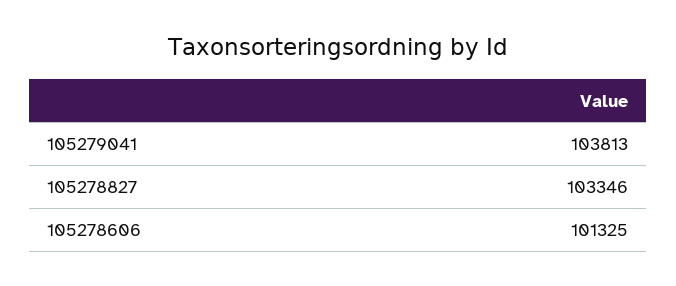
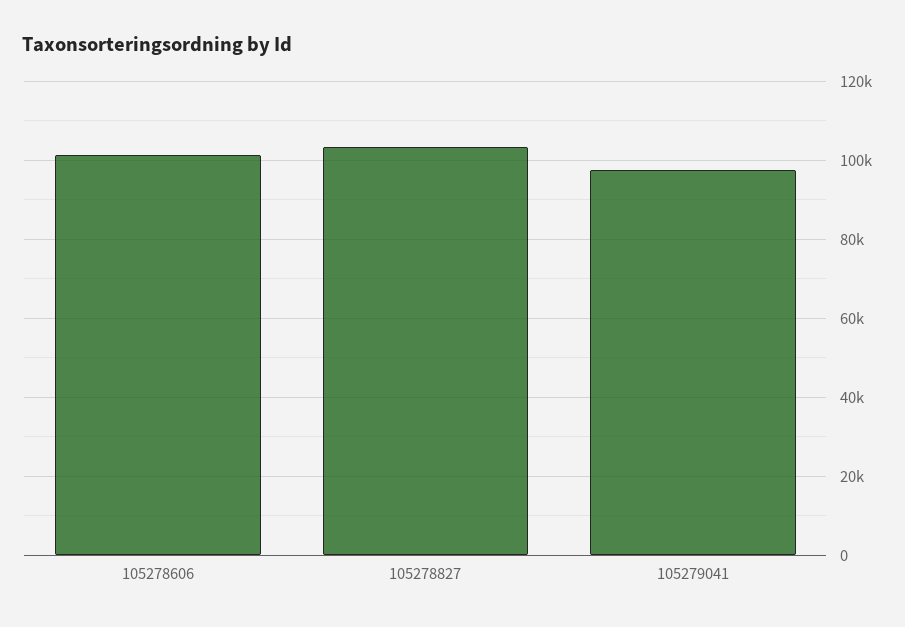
  {
-   "105279041": 103813,
+   "105279041": 98000,
    "105278827": 103346,
    "105278606": 101325
  }

